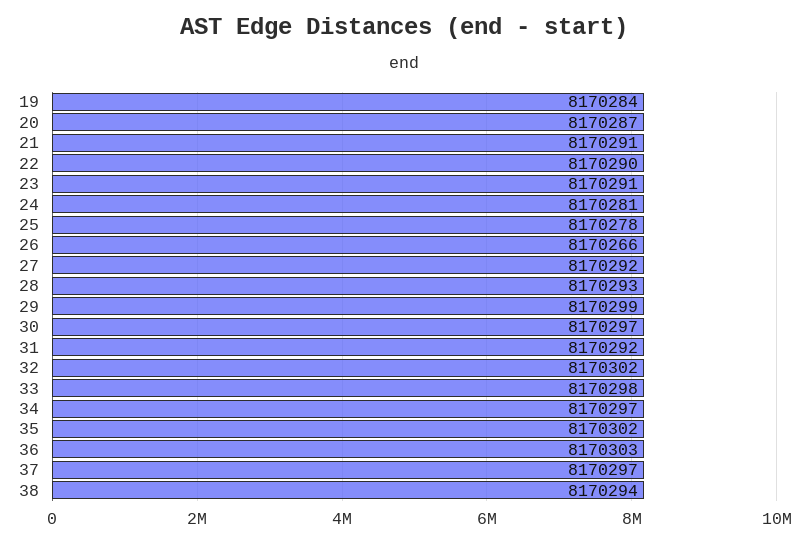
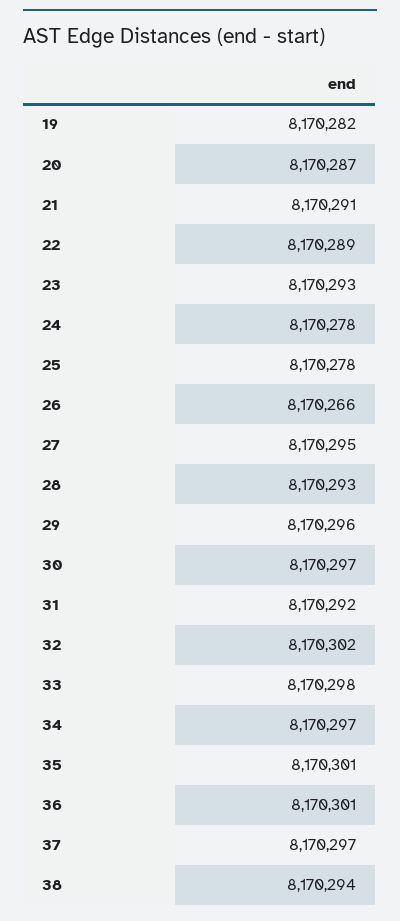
  {
-   "19": 8170284,
+   "19": 8170282,
    "20": 8170287,
    "21": 8170291,
-   "22": 8170290,
+   "22": 8170289,
-   "23": 8170291,
+   "23": 8170293,
-   "24": 8170281,
+   "24": 8170278,
    "25": 8170278,
    "26": 8170266,
-   "27": 8170292,
+   "27": 8170295,
    "28": 8170293,
-   "29": 8170299,
+   "29": 8170296,
    "30": 8170297,
    "31": 8170292,
    "32": 8170302,
    "33": 8170298,
    "34": 8170297,
-   "35": 8170302,
+   "35": 8170301,
-   "36": 8170303,
+   "36": 8170301,
    "37": 8170297,
    "38": 8170294
  }

